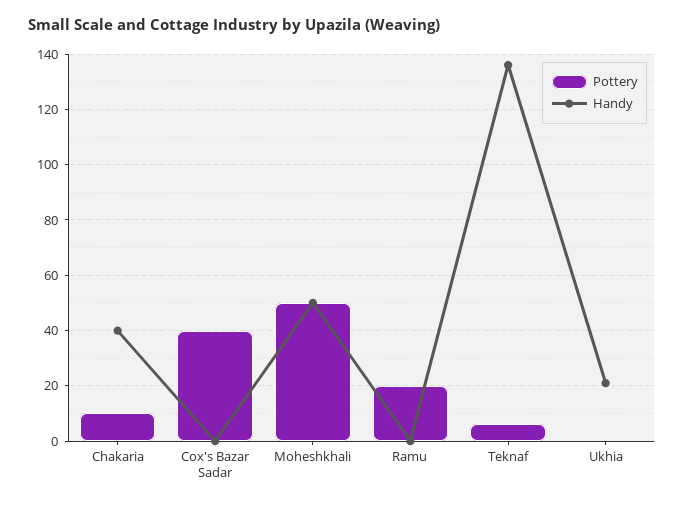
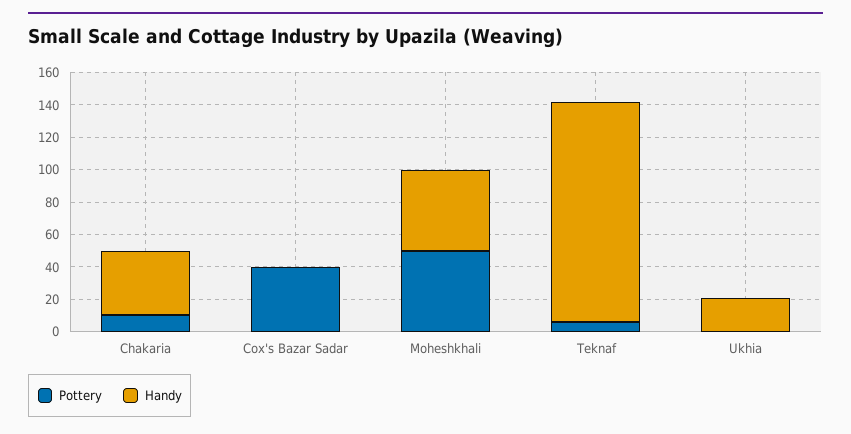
  {
    "Pottery": {
      "Chakaria": 10,
      "Cox's Bazar Sadar": 40,
      "Moheshkhali": 50,
-     "Ramu": 20,
      "Teknaf": 5,
      "Ukhia": 0
    },
    "Handy": {
      "Chakaria": 40,
      "Cox's Bazar Sadar": 0,
      "Moheshkhali": 50,
-     "Ramu": 0,
      "Teknaf": 135,
      "Ukhia": 20
    }
  }

